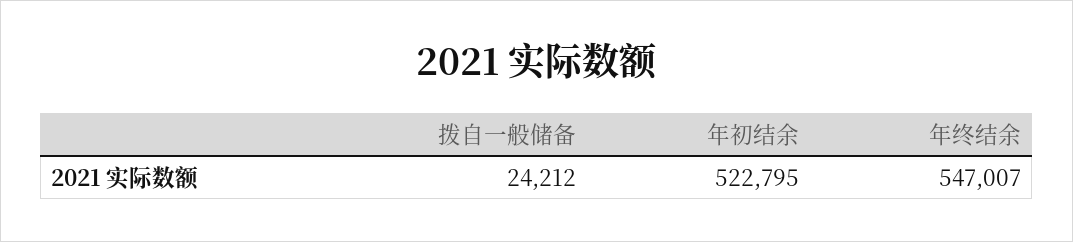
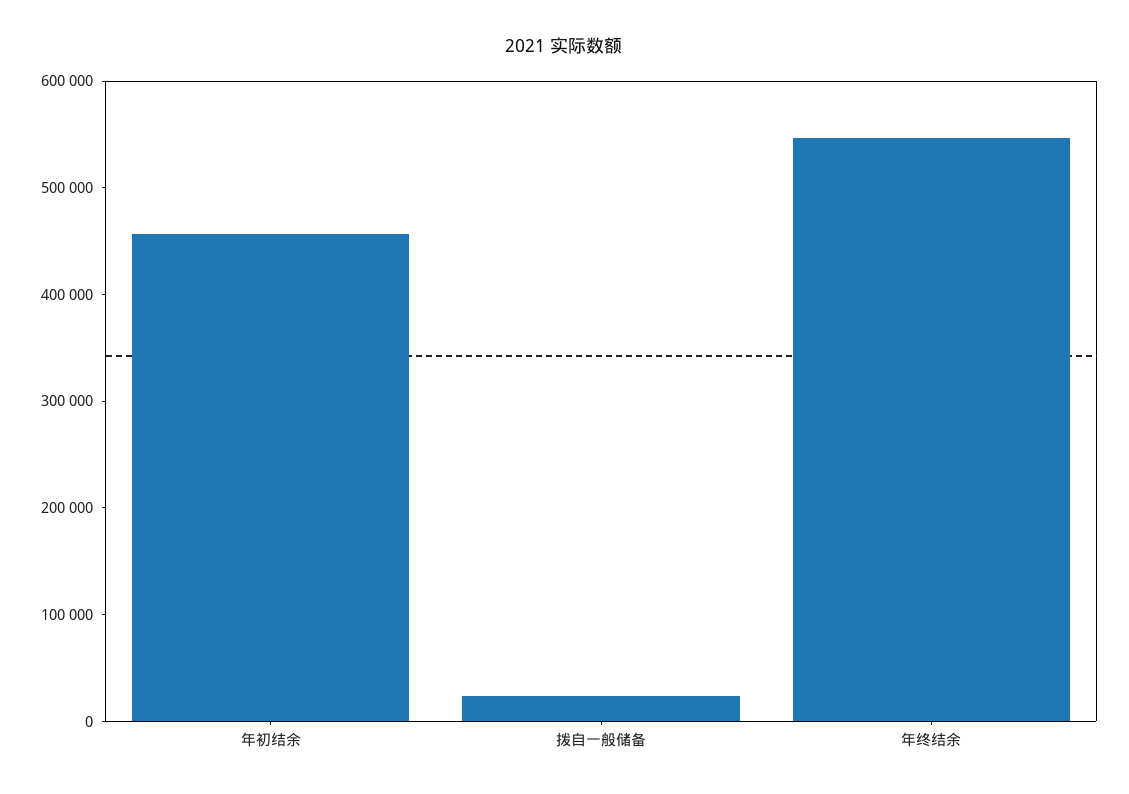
  {
    "拨自一般储备": 24212,
-   "年初结余": 522795,
+   "年初结余": 460000,
    "年终结余": 547007
  }

